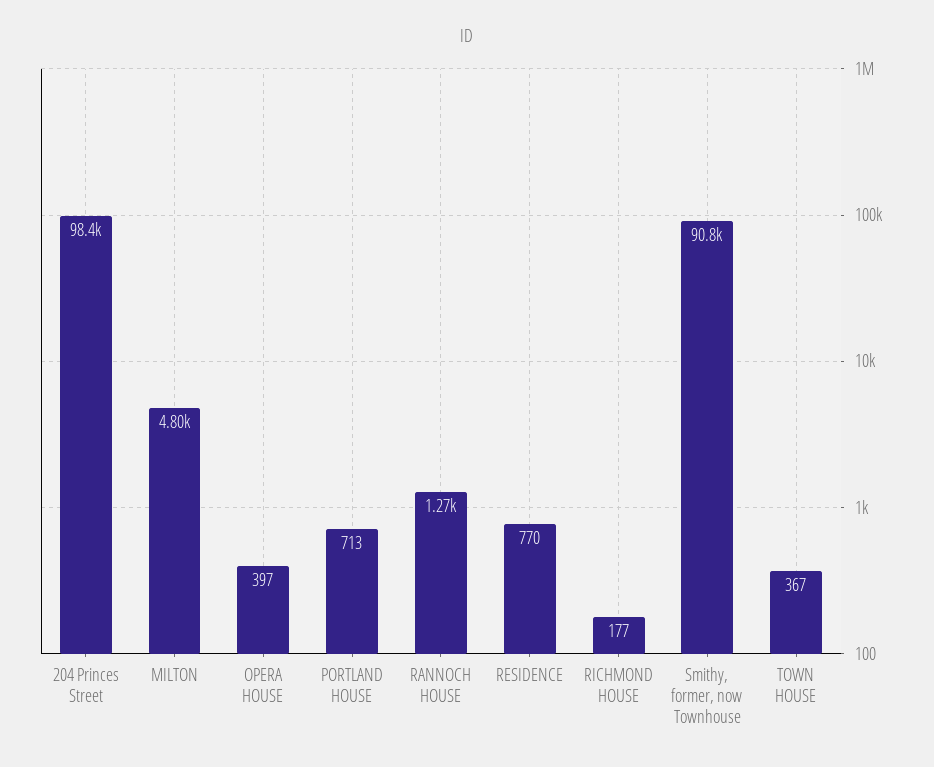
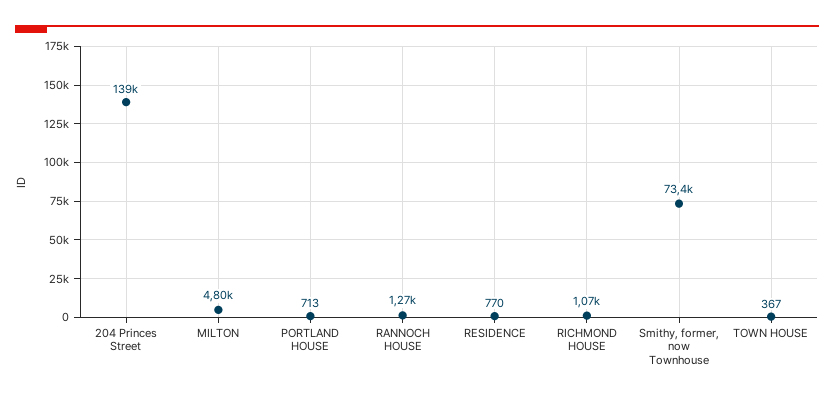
  {
-   "204 Princes Street": 98400,
+   "204 Princes Street": 139000,
    "MILTON": 4800,
-   "OPERA HOUSE": 397,
    "PORTLAND HOUSE": 713,
    "RANNOCH HOUSE": 1270,
    "RESIDENCE": 770,
-   "RICHMOND HOUSE": 177,
+   "RICHMOND HOUSE": 1070,
-   "Smithy, former, now Townhouse": 90800,
+   "Smithy, former, now Townhouse": 73400,
    "TOWN HOUSE": 367
  }

